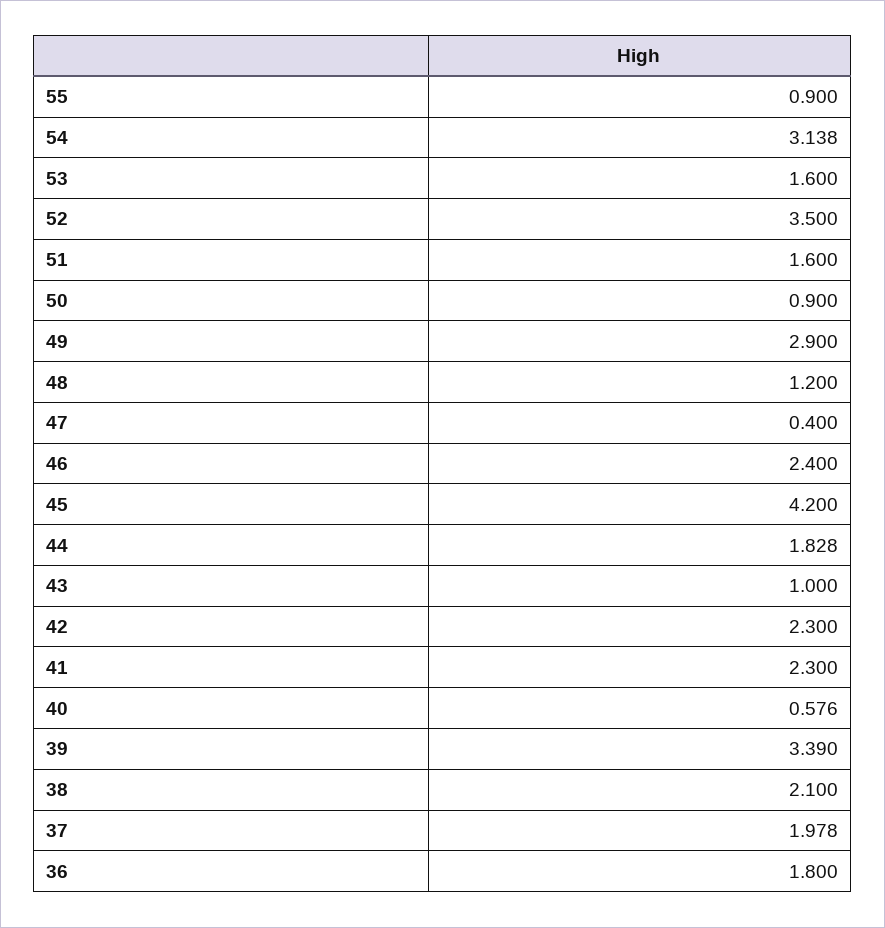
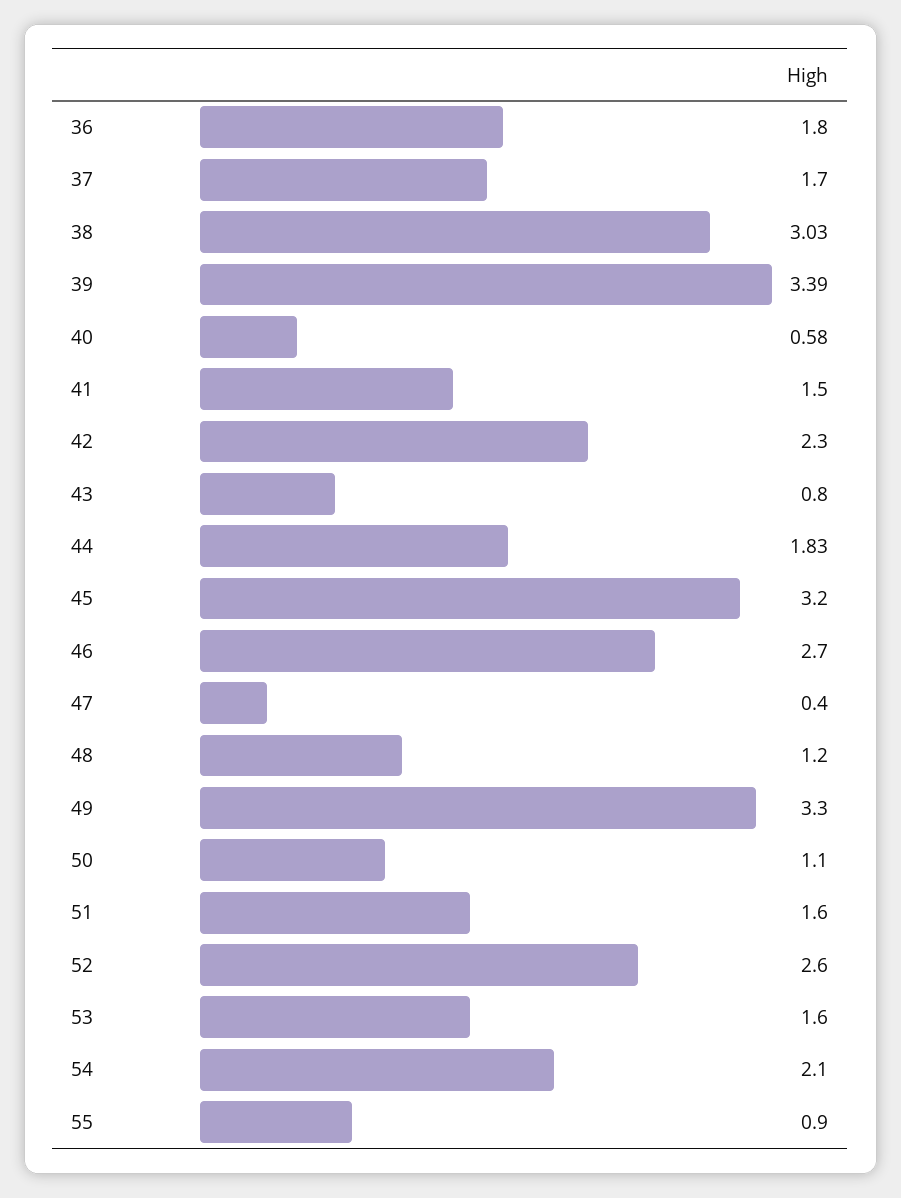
  {
    "55": 0.9,
-   "54": 3.138,
+   "54": 2.1,
    "53": 1.6,
-   "52": 3.5,
+   "52": 2.6,
    "51": 1.6,
-   "50": 0.9,
+   "50": 1.1,
-   "49": 2.9,
+   "49": 3.3,
    "48": 1.2,
    "47": 0.4,
-   "46": 2.4,
+   "46": 2.7,
-   "45": 4.2,
+   "45": 3.2,
    "44": 1.828,
-   "43": 1,
+   "43": 0.8,
    "42": 2.3,
-   "41": 2.3,
+   "41": 1.5,
    "40": 0.576,
    "39": 3.39,
-   "38": 2.1,
+   "38": 3.03,
-   "37": 1.978,
+   "37": 1.7,
    "36": 1.8
  }

